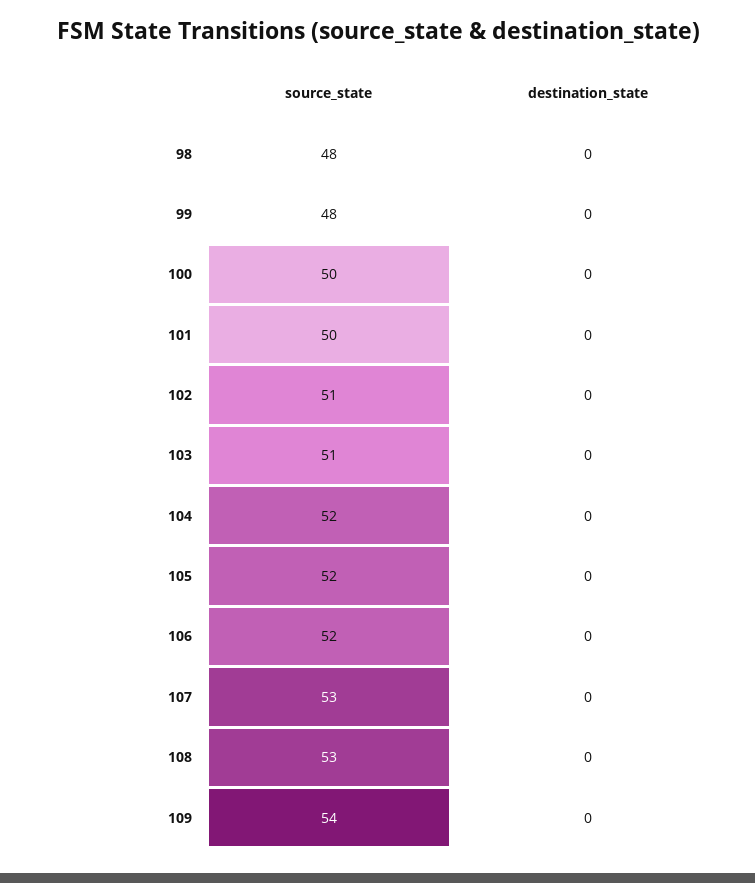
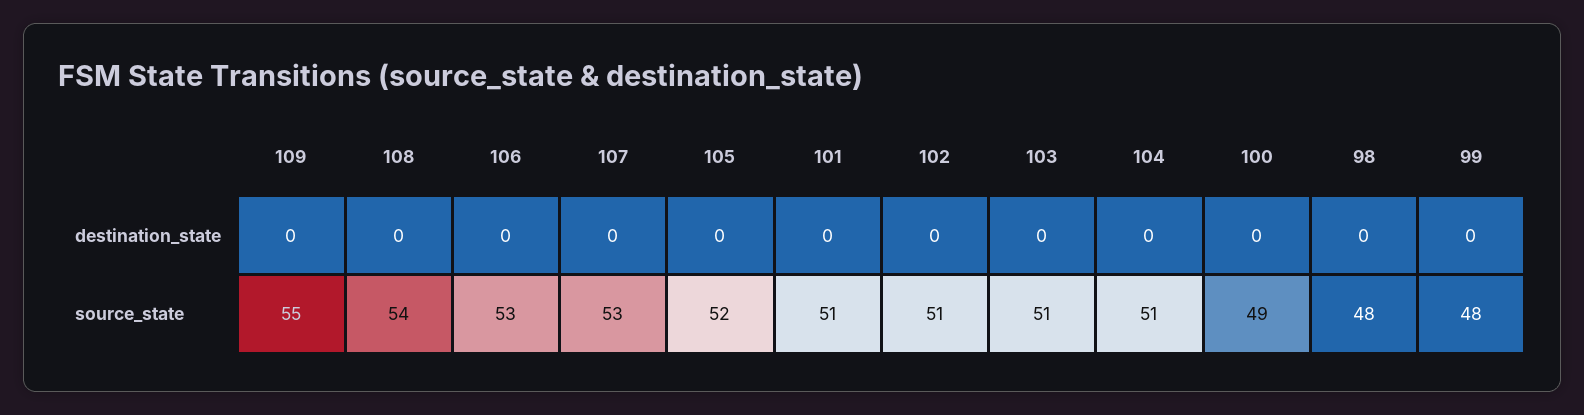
  {
    "source_state": {
      "98": 48,
      "99": 48,
-     "100": 50,
+     "100": 49,
-     "101": 50,
+     "101": 51,
      "102": 51,
      "103": 51,
-     "104": 52,
+     "104": 51,
      "105": 52,
-     "106": 52,
+     "106": 53,
      "107": 53,
-     "108": 53,
+     "108": 54,
-     "109": 54
+     "109": 55
    },
    "destination_state": {
      "98": 0,
      "99": 0,
      "100": 0,
      "101": 0,
      "102": 0,
      "103": 0,
      "104": 0,
      "105": 0,
      "106": 0,
      "107": 0,
      "108": 0,
      "109": 0
    }
  }

